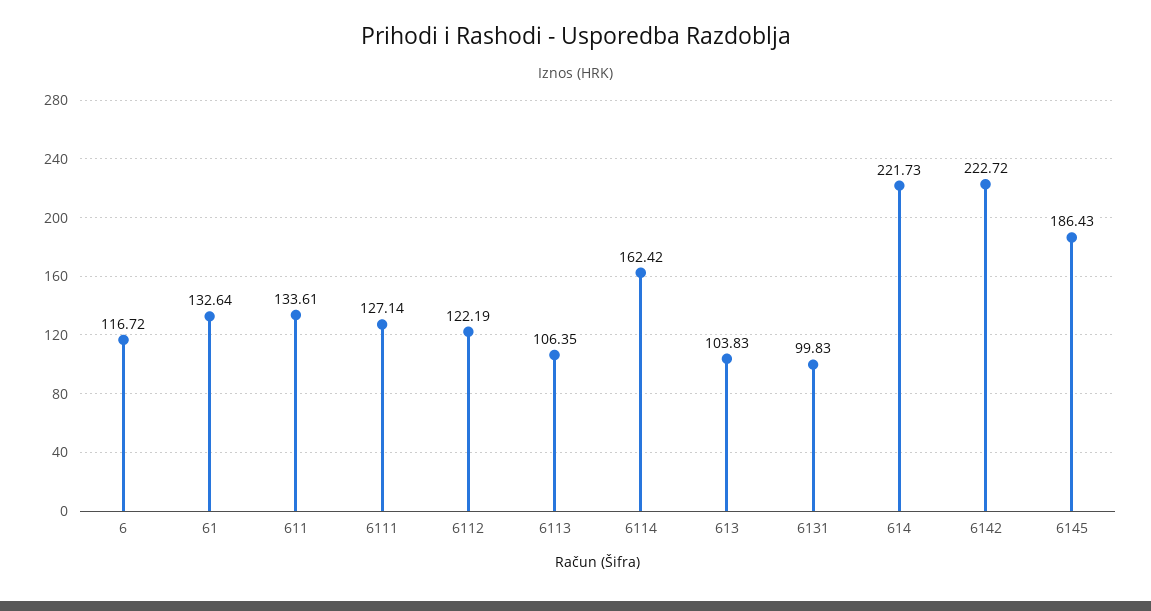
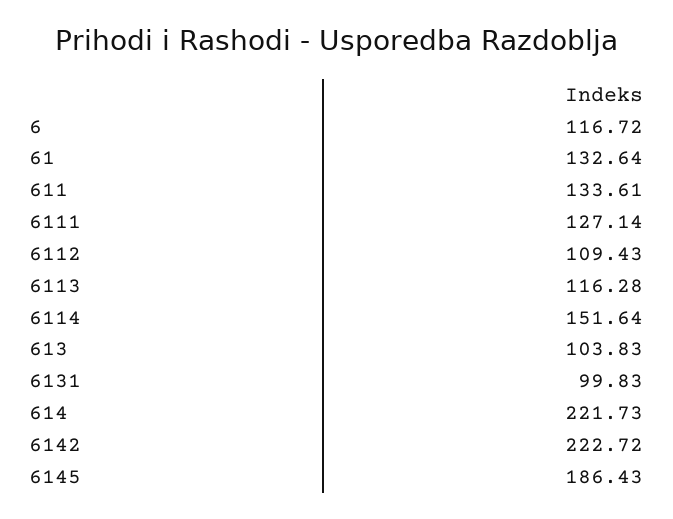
  {
    "6": 116.72,
    "61": 132.64,
    "611": 133.61,
    "6111": 127.14,
-   "6112": 122.19,
+   "6112": 109.43,
-   "6113": 106.35,
+   "6113": 116.28,
-   "6114": 162.42,
+   "6114": 151.64,
    "613": 103.83,
    "6131": 99.83,
    "614": 221.73,
    "6142": 222.72,
    "6145": 186.43
  }

